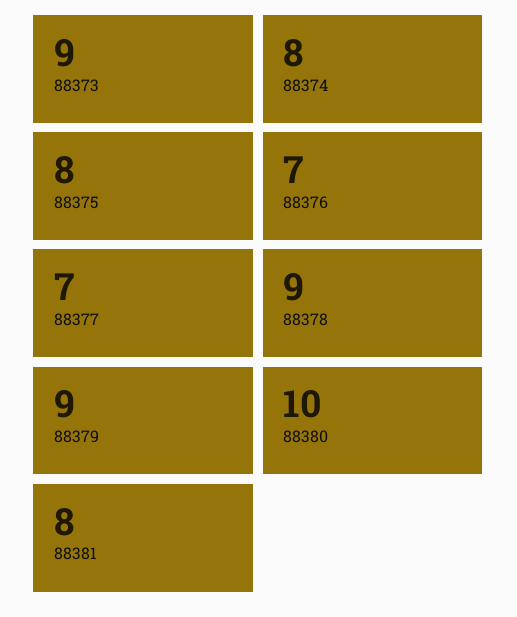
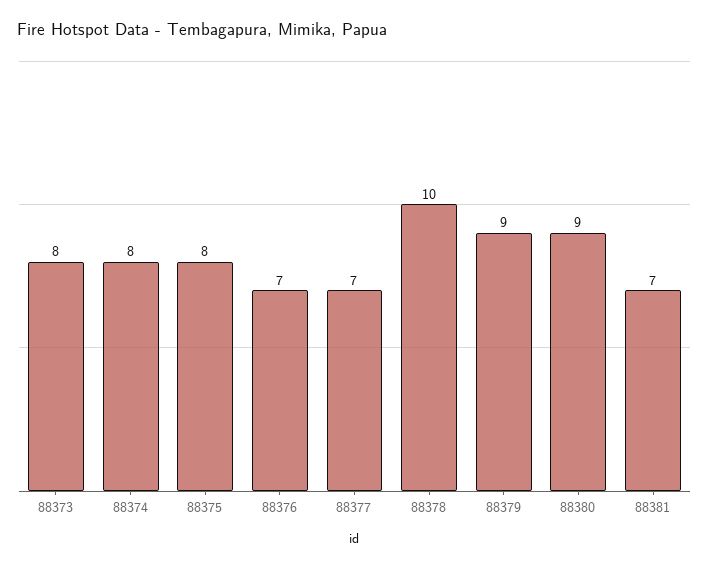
  {
-   "88373": 9,
+   "88373": 8,
    "88374": 8,
    "88375": 8,
    "88376": 7,
    "88377": 7,
-   "88378": 9,
+   "88378": 10,
    "88379": 9,
-   "88380": 10,
+   "88380": 9,
-   "88381": 8
+   "88381": 7
  }

